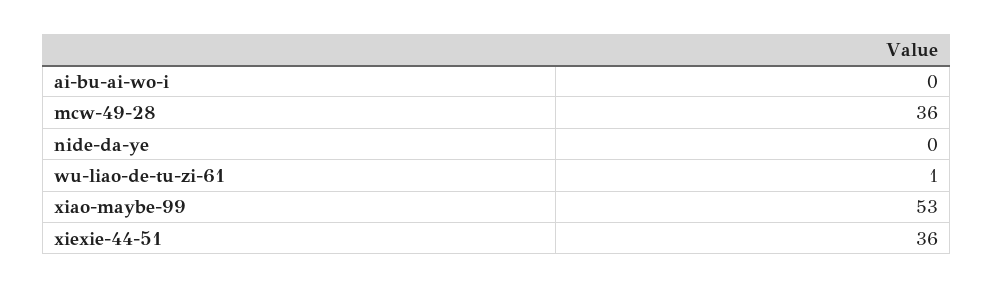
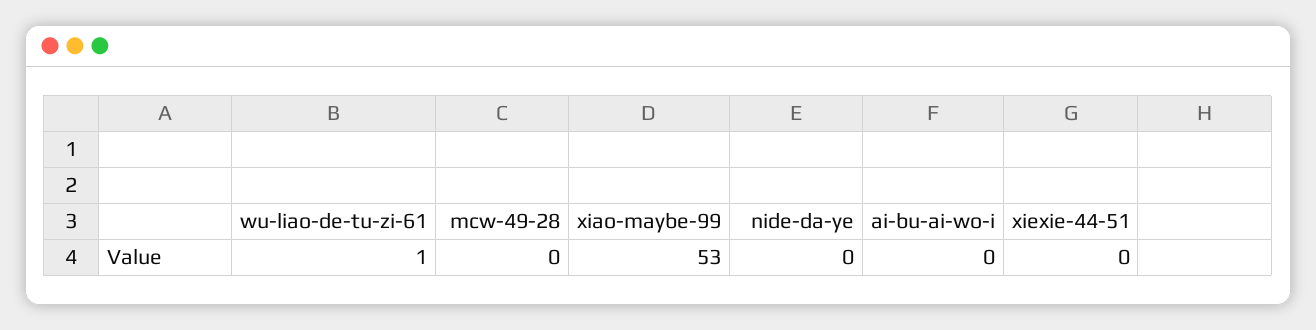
  {
    "ai-bu-ai-wo-i": 0,
-   "mcw-49-28": 36,
+   "mcw-49-28": 0,
    "nide-da-ye": 0,
    "wu-liao-de-tu-zi-61": 1,
    "xiao-maybe-99": 53,
-   "xiexie-44-51": 36
+   "xiexie-44-51": 0
  }

